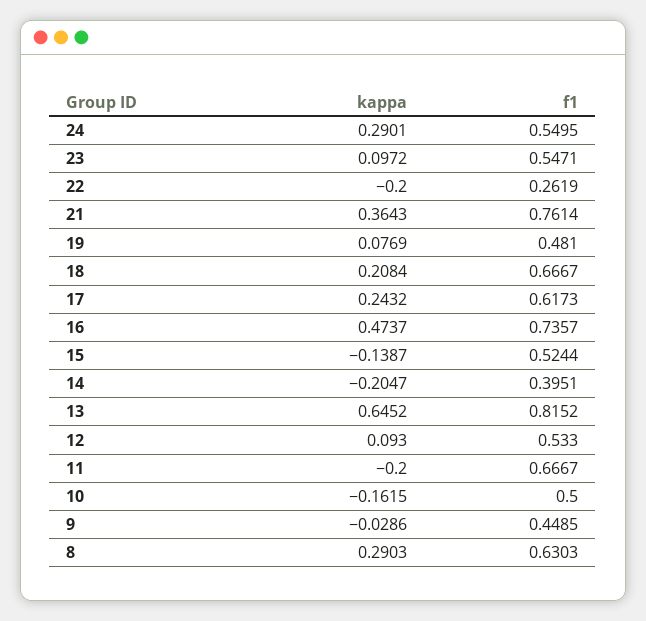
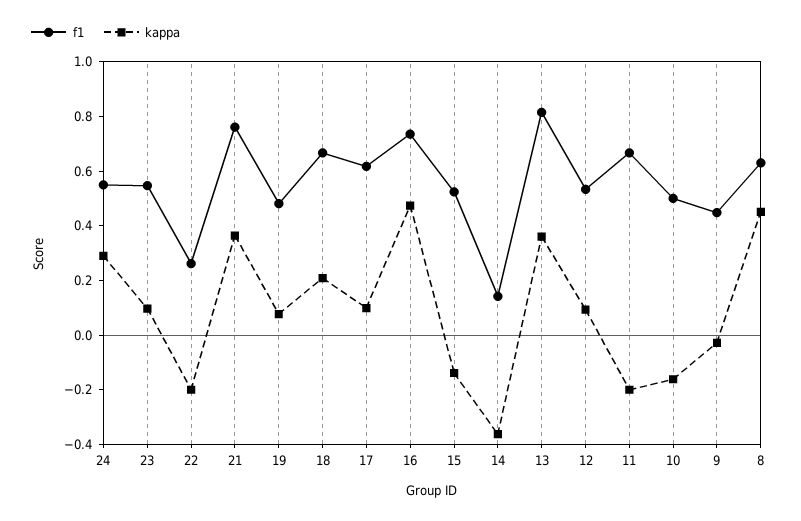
  {
    "kappa": {
      "24": 0.2901,
      "23": 0.0972,
      "22": -0.2,
      "21": 0.3643,
      "19": 0.0769,
      "18": 0.2084,
-     "17": 0.2432,
+     "17": 0.1,
      "16": 0.4737,
      "15": -0.1387,
-     "14": -0.2047,
+     "14": -0.35,
-     "13": 0.6452,
+     "13": 0.35,
      "12": 0.093,
      "11": -0.2,
      "10": -0.1615,
      "9": -0.0286,
-     "8": 0.2903
+     "8": 0.45
    },
    "f1": {
      "24": 0.5495,
      "23": 0.5471,
      "22": 0.2619,
      "21": 0.7614,
      "19": 0.481,
      "18": 0.6667,
      "17": 0.6173,
      "16": 0.7357,
      "15": 0.5244,
-     "14": 0.3951,
+     "14": 0.15,
      "13": 0.8152,
      "12": 0.533,
      "11": 0.6667,
      "10": 0.5,
      "9": 0.4485,
      "8": 0.6303
    }
  }

